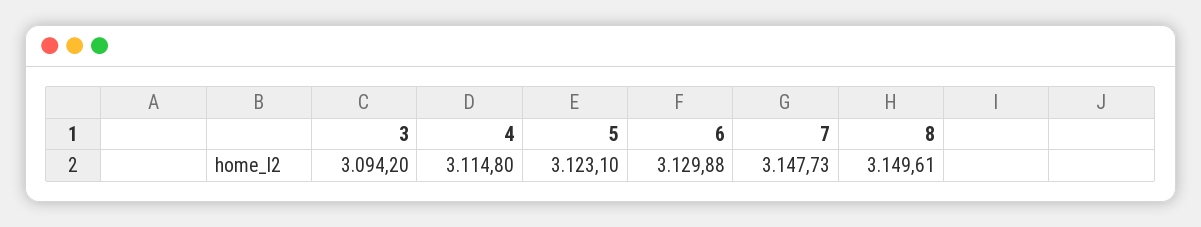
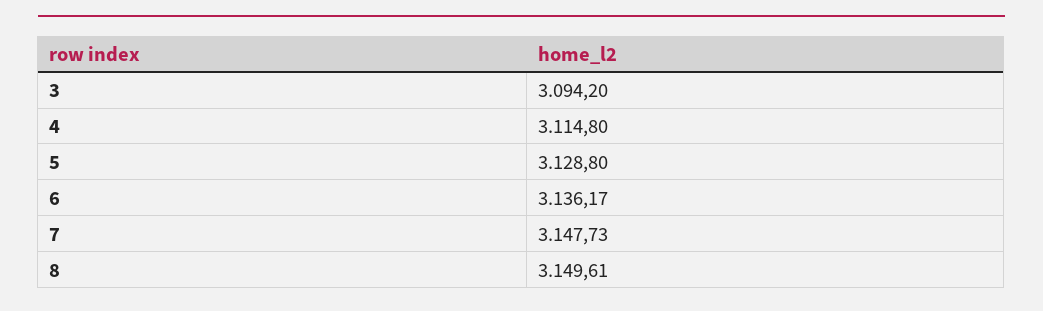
  {
    "3": 3094.2,
    "4": 3114.8,
-   "5": 3123.1,
+   "5": 3128.8,
-   "6": 3129.88,
+   "6": 3136.17,
    "7": 3147.73,
    "8": 3149.61
  }

